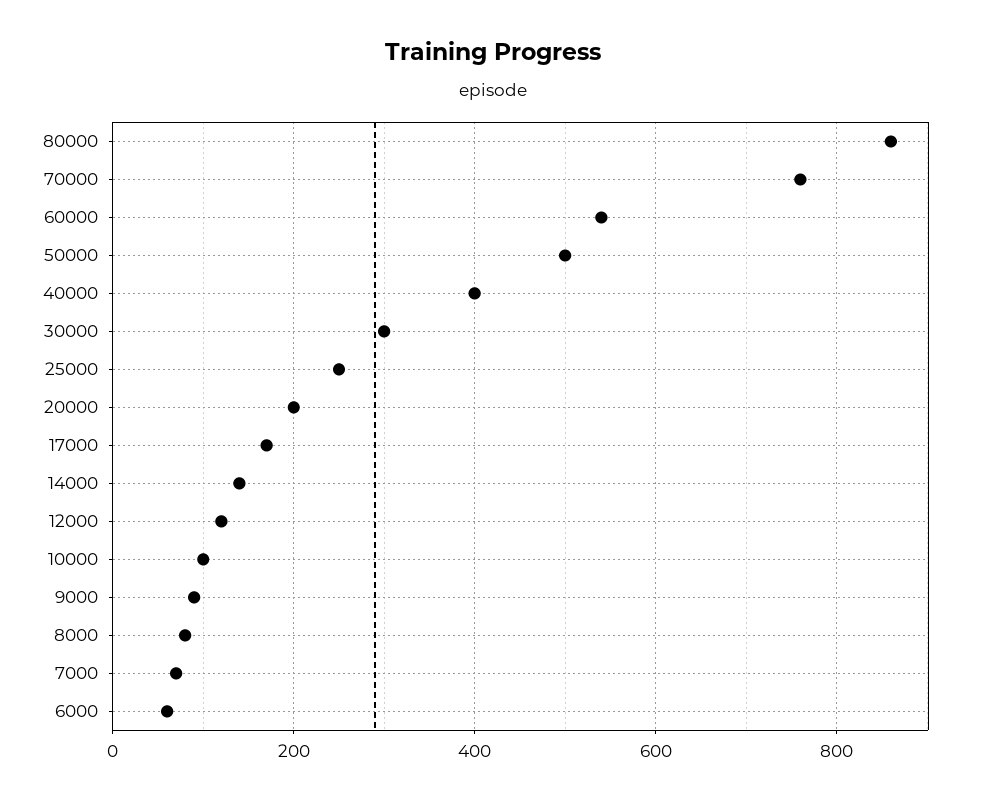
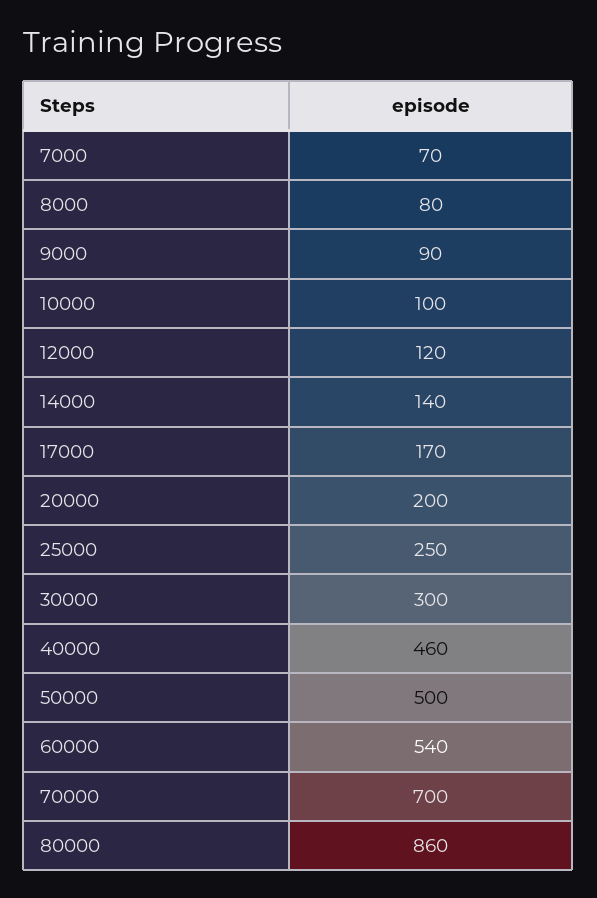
  {
    "80000": 860,
-   "70000": 760,
+   "70000": 700,
    "60000": 540,
    "50000": 500,
-   "40000": 400,
+   "40000": 460,
    "30000": 300,
    "25000": 250,
    "20000": 200,
    "17000": 170,
    "14000": 140,
    "12000": 120,
    "10000": 100,
    "9000": 90,
    "8000": 80,
-   "7000": 70,
+   "7000": 70
-   "6000": 60
  }

